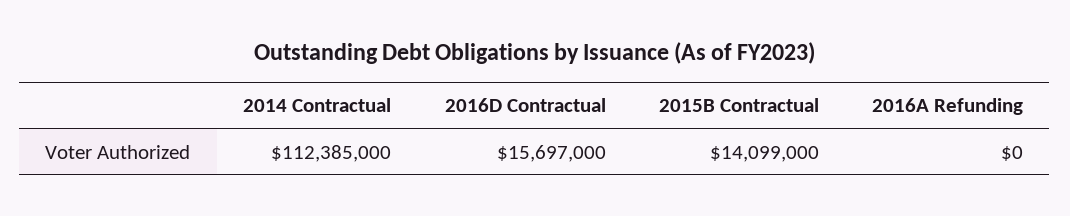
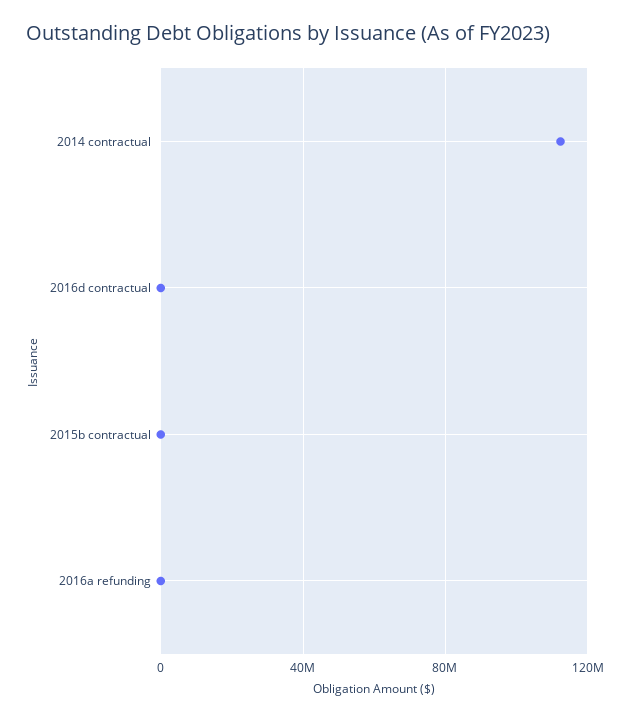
  {
    "2014 Contractual": 112385000,
-   "2016D Contractual": 15697000,
+   "2016D Contractual": 0,
-   "2015B Contractual": 14099000,
+   "2015B Contractual": 0,
    "2016A Refunding": 0
  }

